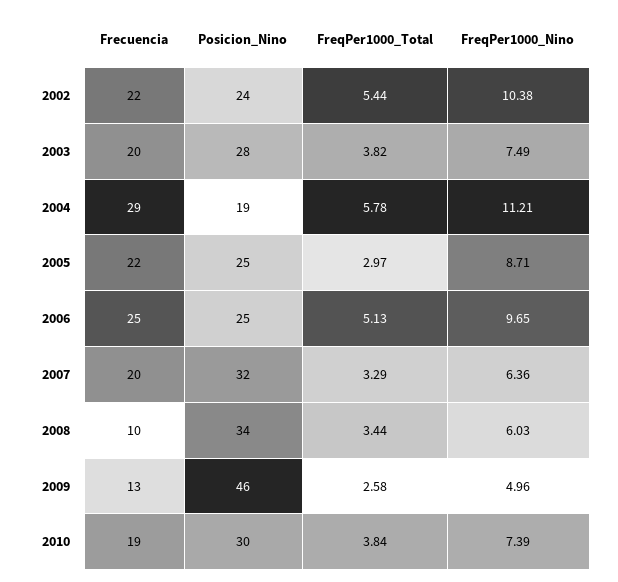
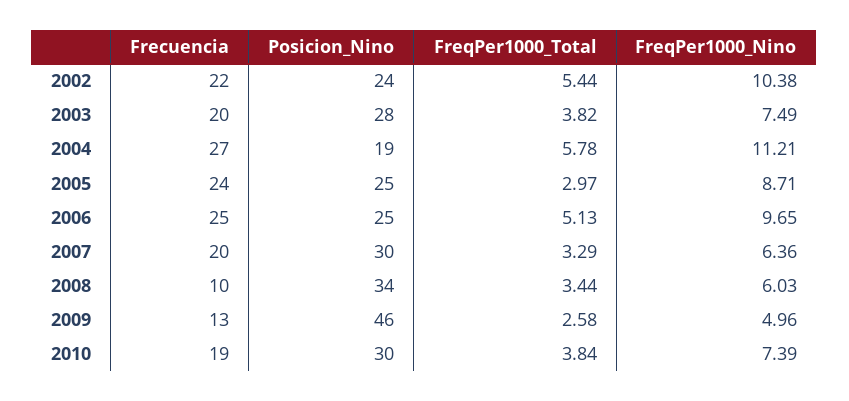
  {
    "Frecuencia": {
      "2002": 22,
      "2003": 20,
-     "2004": 29,
+     "2004": 27,
-     "2005": 22,
+     "2005": 24,
      "2006": 25,
      "2007": 20,
      "2008": 10,
      "2009": 13,
      "2010": 19
    },
    "Posicion_Nino": {
      "2002": 24,
      "2003": 28,
      "2004": 19,
      "2005": 25,
      "2006": 25,
-     "2007": 32,
+     "2007": 30,
      "2008": 34,
      "2009": 46,
      "2010": 30
    },
    "FreqPer1000_Total": {
      "2002": 5.44,
      "2003": 3.82,
      "2004": 5.78,
      "2005": 2.97,
      "2006": 5.13,
      "2007": 3.29,
      "2008": 3.44,
      "2009": 2.58,
      "2010": 3.84
    },
    "FreqPer1000_Nino": {
      "2002": 10.38,
      "2003": 7.49,
      "2004": 11.21,
      "2005": 8.71,
      "2006": 9.65,
      "2007": 6.36,
      "2008": 6.03,
      "2009": 4.96,
      "2010": 7.39
    }
  }

